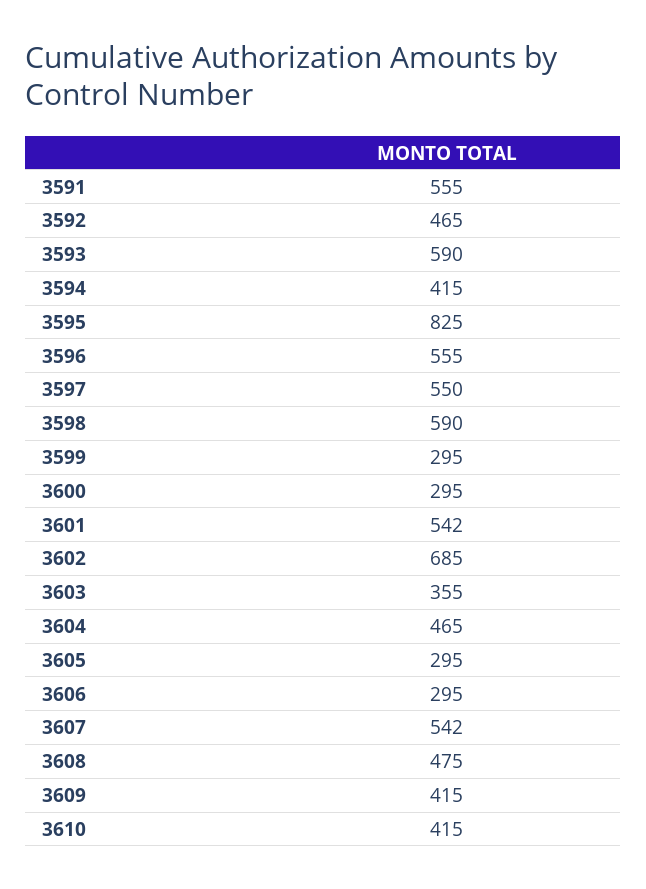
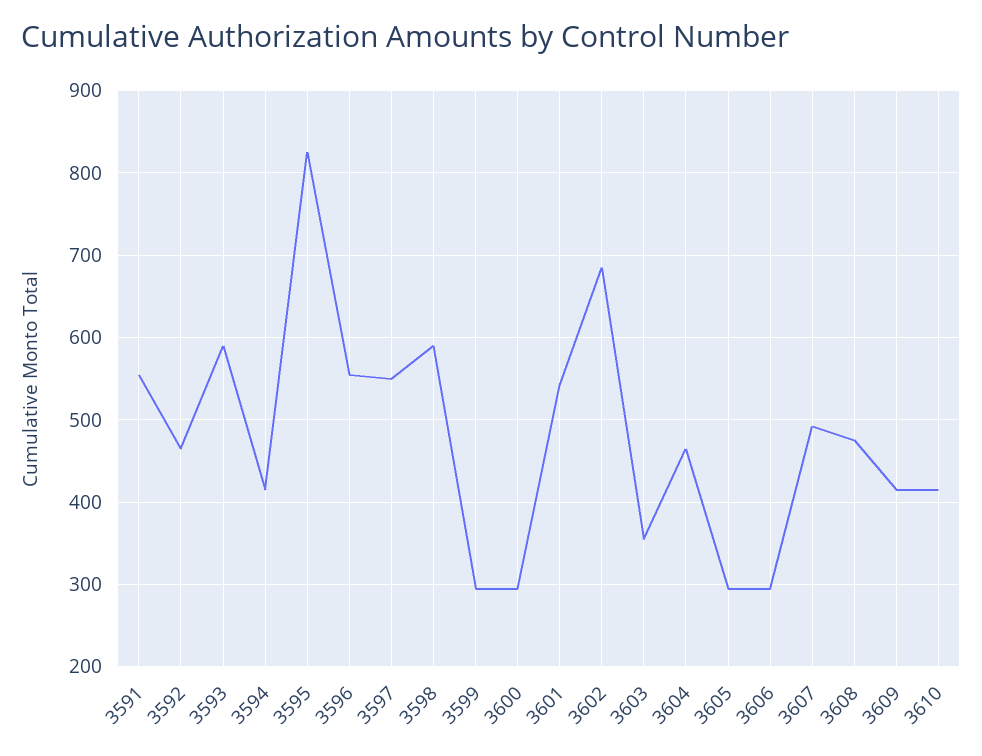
  {
    "3591": 555,
    "3592": 465,
    "3593": 590,
    "3594": 415,
    "3595": 825,
    "3596": 555,
    "3597": 550,
    "3598": 590,
    "3599": 295,
    "3600": 295,
    "3601": 542,
    "3602": 685,
    "3603": 355,
    "3604": 465,
    "3605": 295,
    "3606": 295,
-   "3607": 542,
+   "3607": 490,
    "3608": 475,
    "3609": 415,
    "3610": 415
  }

